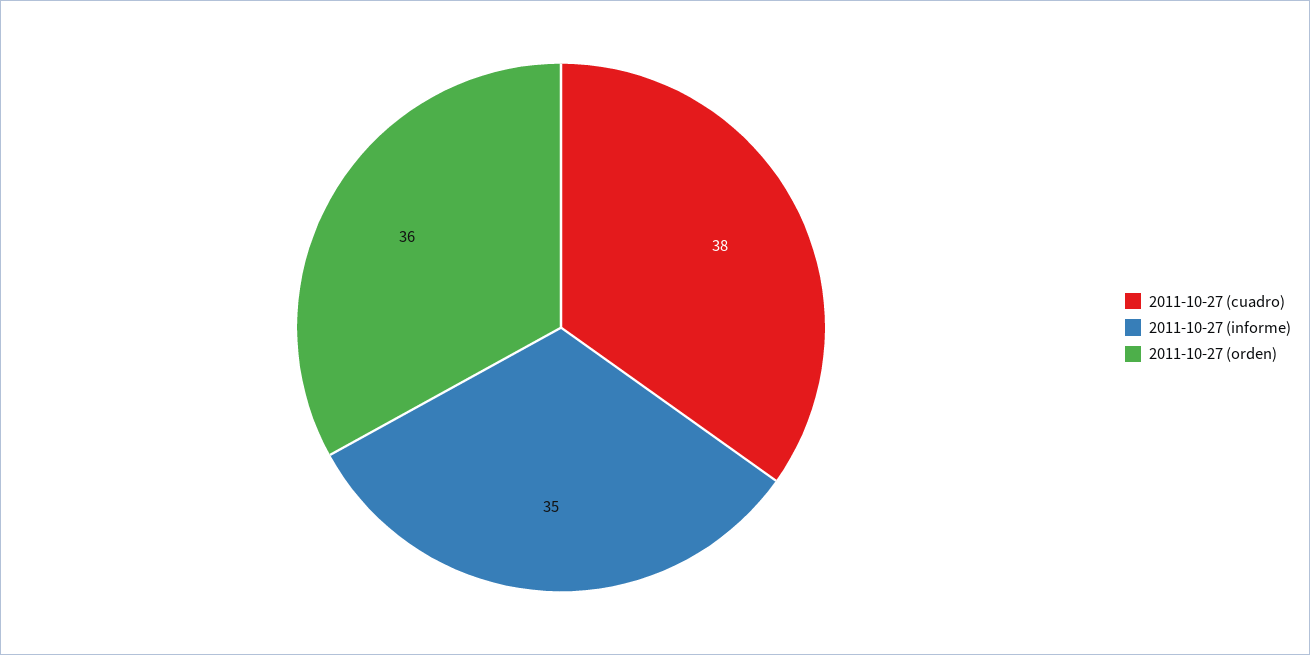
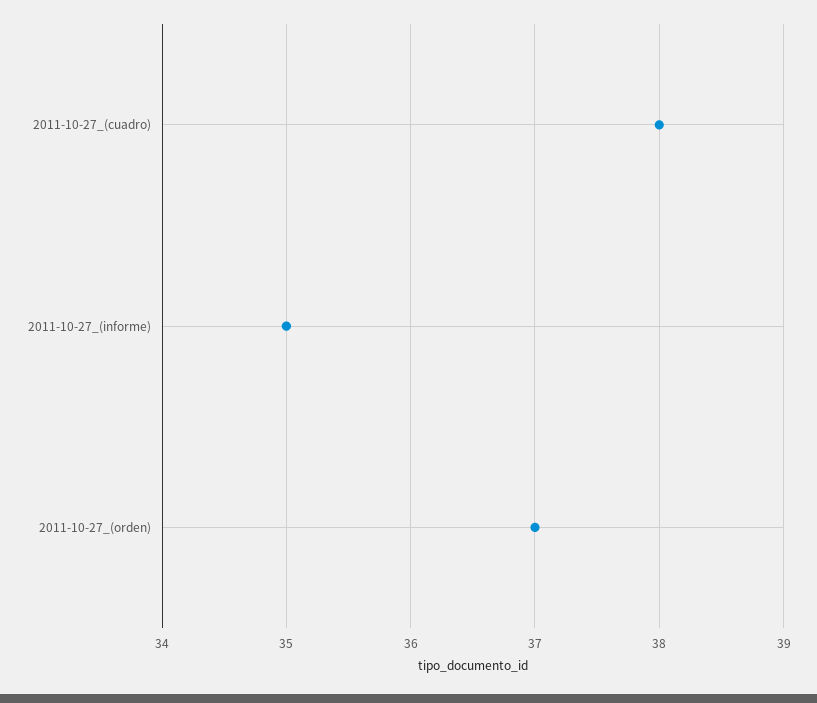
  {
    "2011-10-27 (cuadro)": 38,
    "2011-10-27 (informe)": 35,
-   "2011-10-27 (orden)": 36
+   "2011-10-27 (orden)": 37
  }

